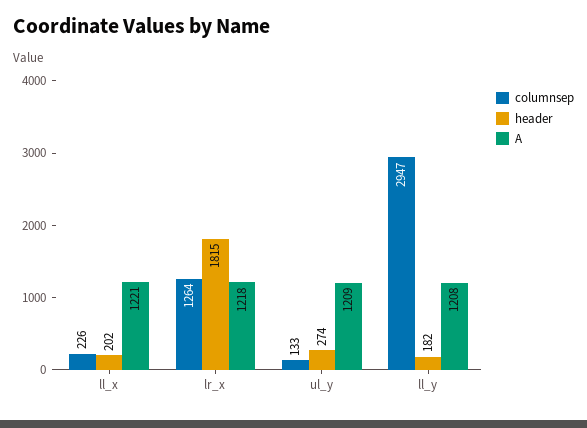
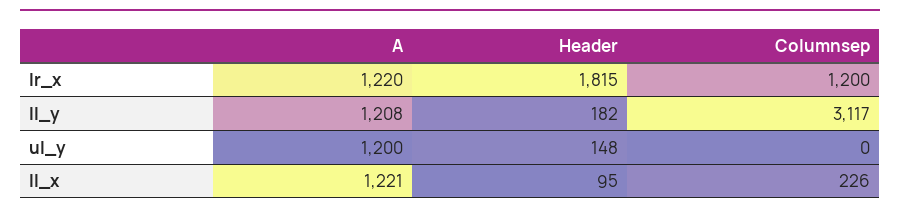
  {
    "columnsep": {
      "ll_x": 226,
-     "lr_x": 1264,
+     "lr_x": 1200,
-     "ul_y": 133,
+     "ul_y": 0,
-     "ll_y": 2947
+     "ll_y": 3117
    },
    "header": {
-     "ll_x": 202,
+     "ll_x": 95,
      "lr_x": 1815,
-     "ul_y": 274,
+     "ul_y": 148,
      "ll_y": 182
    },
    "A": {
      "ll_x": 1221,
-     "lr_x": 1218,
+     "lr_x": 1220,
-     "ul_y": 1209,
+     "ul_y": 1200,
      "ll_y": 1208
    }
  }

